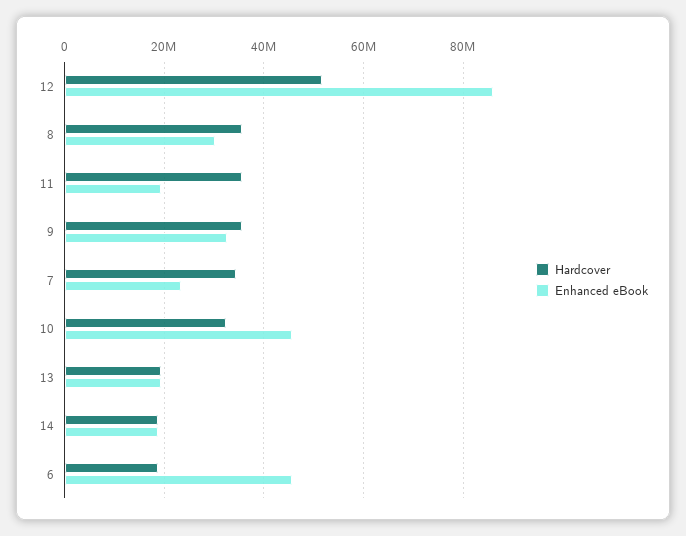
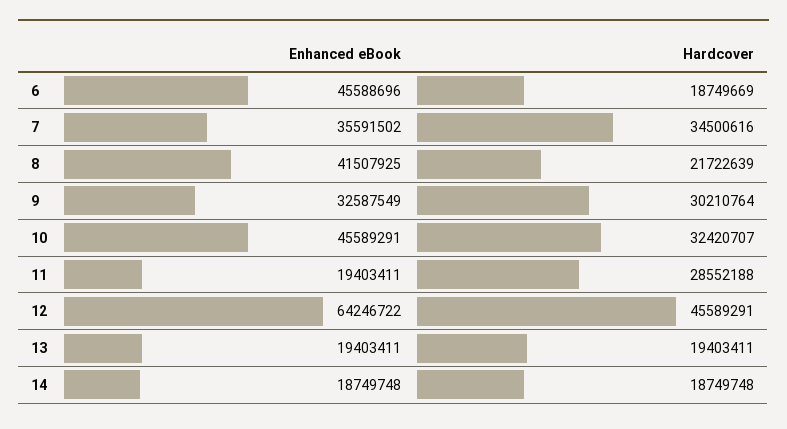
  {
    "Hardcover": {
-     "12": 52000000,
+     "12": 45589291,
-     "8": 36000000,
+     "8": 21722639,
-     "11": 36000000,
+     "11": 28552188,
-     "9": 36000000,
+     "9": 30210764,
      "7": 34500616,
      "10": 32420707,
      "13": 19403411,
      "14": 18749748,
      "6": 18749669
    },
    "Enhanced eBook": {
-     "12": 86000000,
+     "12": 64246722,
-     "8": 30000000,
+     "8": 41507925,
      "11": 19403411,
      "9": 32587549,
-     "7": 24000000,
+     "7": 35591502,
      "10": 45589291,
      "13": 19403411,
      "14": 18749748,
      "6": 45588696
    }
  }

